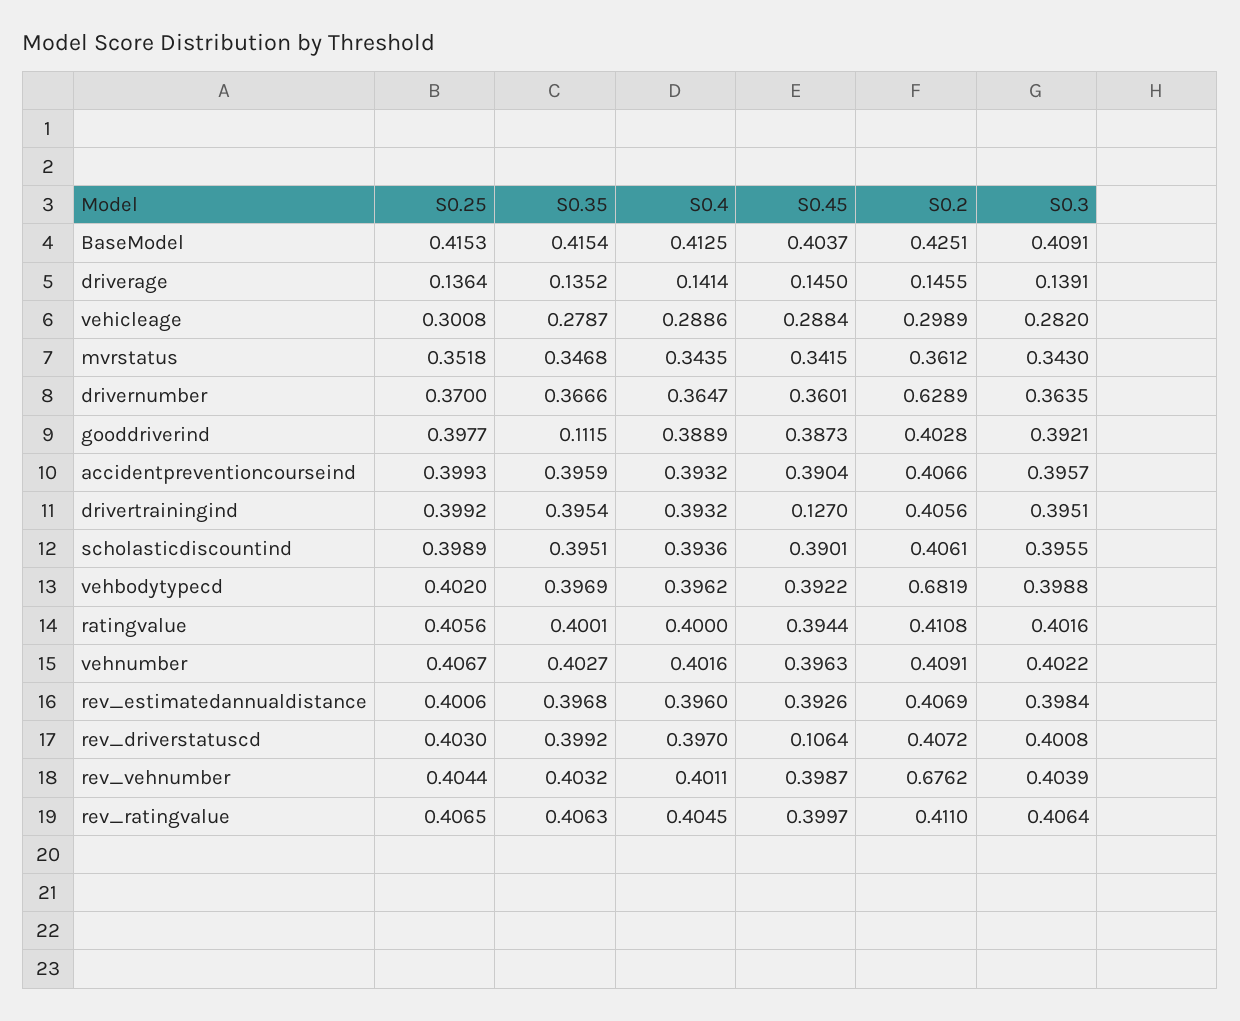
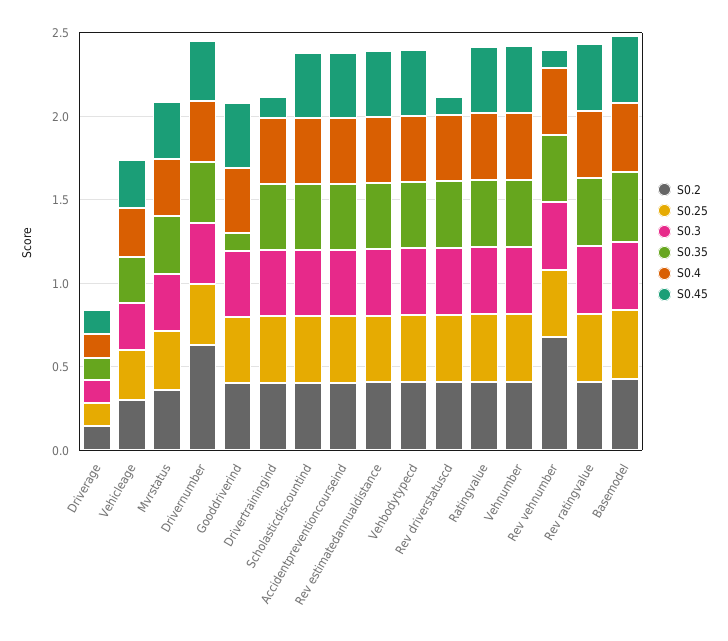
  {
    "S0.25": {
      "BaseModel": 0.4153,
      "driverage": 0.1364,
      "vehicleage": 0.3008,
      "mvrstatus": 0.3518,
      "drivernumber": 0.37,
      "gooddriverind": 0.3977,
      "accidentpreventioncourseind": 0.3993,
      "drivertrainingind": 0.3992,
      "scholasticdiscountind": 0.3989,
      "vehbodytypecd": 0.402,
      "ratingvalue": 0.4056,
      "vehnumber": 0.4067,
      "rev_estimatedannualdistance": 0.4006,
      "rev_driverstatuscd": 0.403,
      "rev_vehnumber": 0.4044,
      "rev_ratingvalue": 0.4065
    },
    "S0.35": {
      "BaseModel": 0.4154,
      "driverage": 0.1352,
      "vehicleage": 0.2787,
      "mvrstatus": 0.3468,
      "drivernumber": 0.3666,
      "gooddriverind": 0.1115,
      "accidentpreventioncourseind": 0.3959,
      "drivertrainingind": 0.3954,
      "scholasticdiscountind": 0.3951,
      "vehbodytypecd": 0.3969,
      "ratingvalue": 0.4001,
      "vehnumber": 0.4027,
      "rev_estimatedannualdistance": 0.3968,
      "rev_driverstatuscd": 0.3992,
      "rev_vehnumber": 0.4032,
      "rev_ratingvalue": 0.4063
    },
    "S0.4": {
      "BaseModel": 0.4125,
      "driverage": 0.1414,
      "vehicleage": 0.2886,
      "mvrstatus": 0.3435,
      "drivernumber": 0.3647,
      "gooddriverind": 0.3889,
      "accidentpreventioncourseind": 0.3932,
      "drivertrainingind": 0.3932,
      "scholasticdiscountind": 0.3936,
      "vehbodytypecd": 0.3962,
      "ratingvalue": 0.4,
      "vehnumber": 0.4016,
      "rev_estimatedannualdistance": 0.396,
      "rev_driverstatuscd": 0.397,
      "rev_vehnumber": 0.4011,
      "rev_ratingvalue": 0.4045
    },
    "S0.45": {
      "BaseModel": 0.4037,
      "driverage": 0.145,
      "vehicleage": 0.2884,
      "mvrstatus": 0.3415,
      "drivernumber": 0.3601,
      "gooddriverind": 0.3873,
      "accidentpreventioncourseind": 0.3904,
      "drivertrainingind": 0.127,
      "scholasticdiscountind": 0.3901,
      "vehbodytypecd": 0.3922,
      "ratingvalue": 0.3944,
      "vehnumber": 0.3963,
      "rev_estimatedannualdistance": 0.3926,
      "rev_driverstatuscd": 0.1064,
-     "rev_vehnumber": 0.3987,
+     "rev_vehnumber": 0.1,
      "rev_ratingvalue": 0.3997
    },
    "S0.2": {
      "BaseModel": 0.4251,
      "driverage": 0.1455,
      "vehicleage": 0.2989,
      "mvrstatus": 0.3612,
      "drivernumber": 0.6289,
      "gooddriverind": 0.4028,
      "accidentpreventioncourseind": 0.4066,
      "drivertrainingind": 0.4056,
      "scholasticdiscountind": 0.4061,
-     "vehbodytypecd": 0.6819,
+     "vehbodytypecd": 0.4,
      "ratingvalue": 0.4108,
      "vehnumber": 0.4091,
      "rev_estimatedannualdistance": 0.4069,
      "rev_driverstatuscd": 0.4072,
      "rev_vehnumber": 0.6762,
      "rev_ratingvalue": 0.411
    },
    "S0.3": {
      "BaseModel": 0.4091,
      "driverage": 0.1391,
      "vehicleage": 0.282,
      "mvrstatus": 0.343,
      "drivernumber": 0.3635,
      "gooddriverind": 0.3921,
      "accidentpreventioncourseind": 0.3957,
      "drivertrainingind": 0.3951,
      "scholasticdiscountind": 0.3955,
      "vehbodytypecd": 0.3988,
      "ratingvalue": 0.4016,
      "vehnumber": 0.4022,
      "rev_estimatedannualdistance": 0.3984,
      "rev_driverstatuscd": 0.4008,
      "rev_vehnumber": 0.4039,
      "rev_ratingvalue": 0.4064
    }
  }

